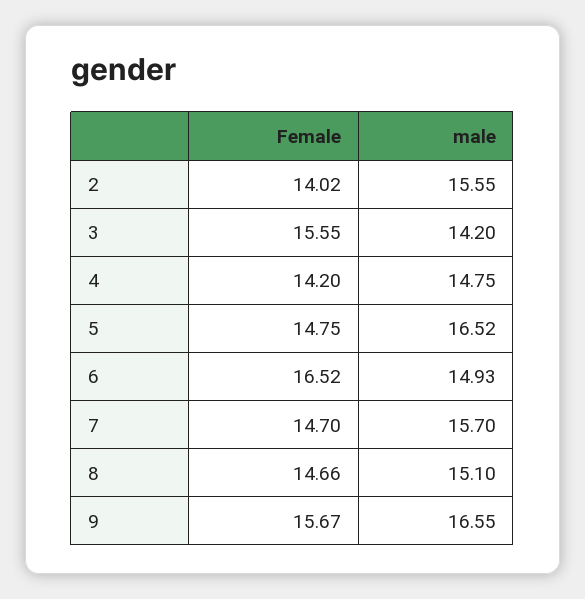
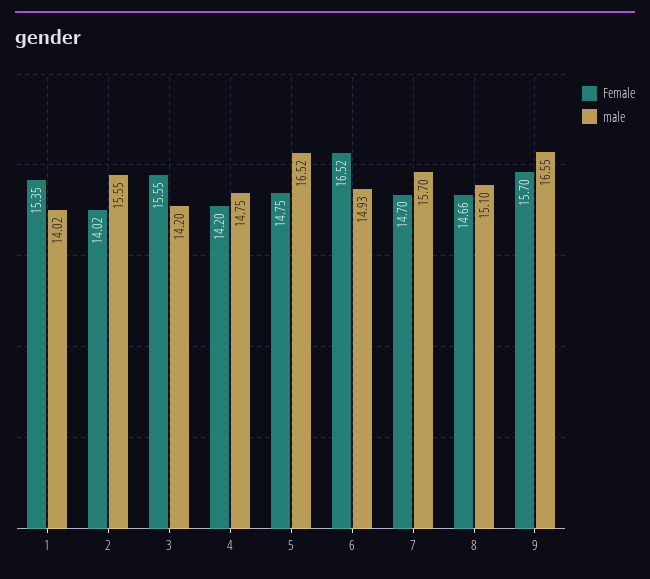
  {
    "Female": {
      "2": 14.02,
      "3": 15.55,
      "4": 14.2,
      "5": 14.75,
      "6": 16.52,
      "7": 14.7,
      "8": 14.66,
-     "9": 15.67
+     "9": 15.7,
+     "1": 15.35
    },
    "male": {
      "2": 15.55,
      "3": 14.2,
      "4": 14.75,
      "5": 16.52,
      "6": 14.93,
      "7": 15.7,
      "8": 15.1,
-     "9": 16.55
+     "9": 16.55,
+     "1": 14.02
    }
  }

